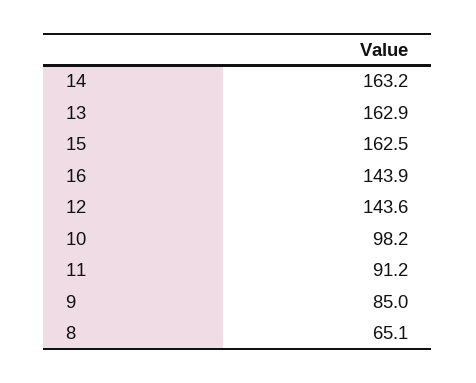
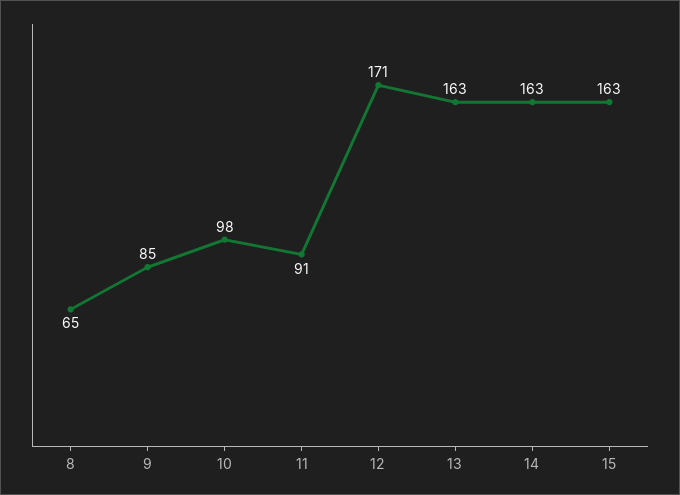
  {
    "14": 163.2,
    "13": 162.9,
    "15": 162.5,
-   "16": 143.9,
-   "12": 143.6,
+   "12": 171,
    "10": 98.2,
    "11": 91.2,
    "9": 85,
    "8": 65.1
  }

